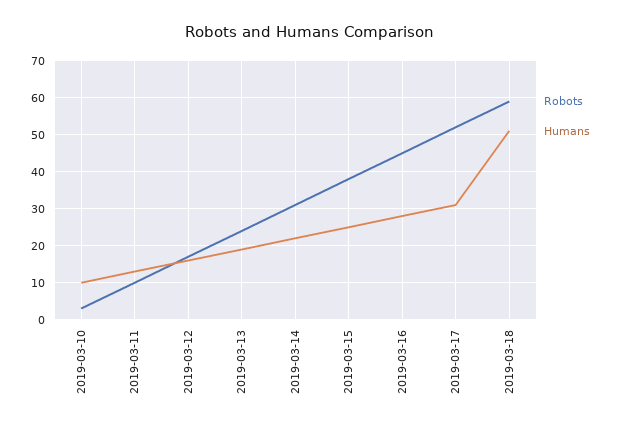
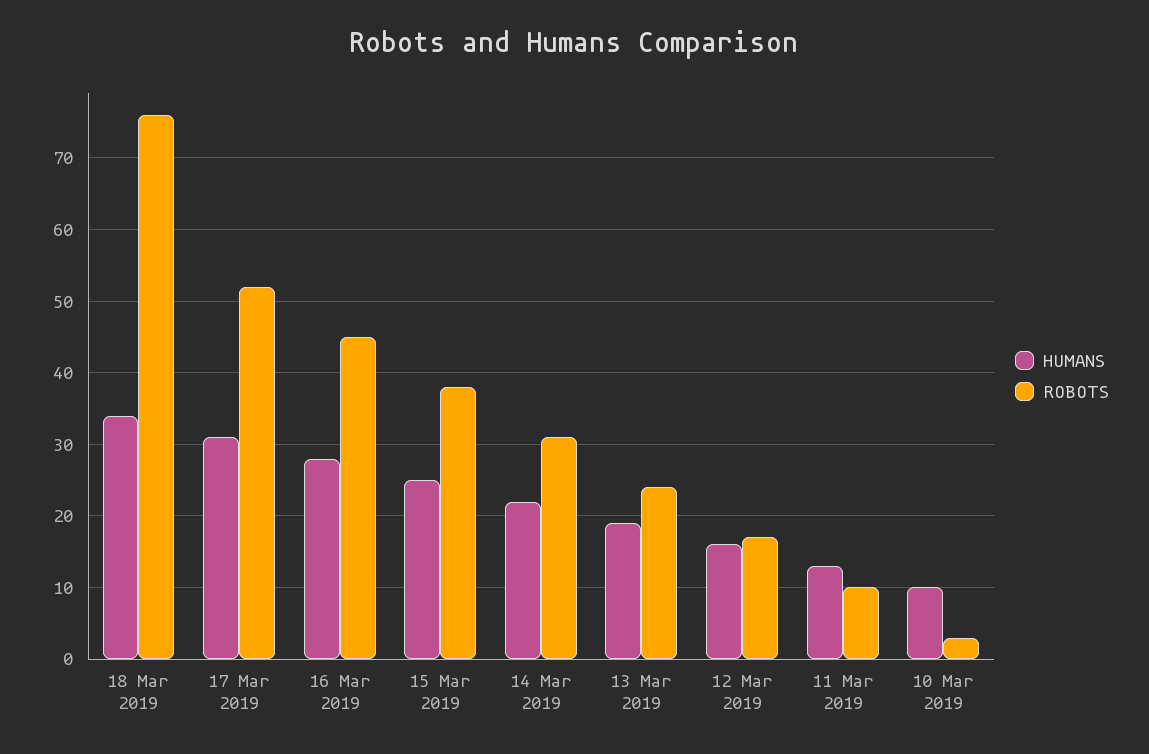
  {
    "Robots": {
      "2019-03-10": 3,
      "2019-03-11": 10,
      "2019-03-12": 17,
      "2019-03-13": 24,
      "2019-03-14": 31,
      "2019-03-15": 38,
      "2019-03-16": 45,
      "2019-03-17": 52,
-     "2019-03-18": 60
+     "2019-03-18": 76
    },
    "Humans": {
      "2019-03-10": 10,
      "2019-03-11": 13,
      "2019-03-12": 16,
      "2019-03-13": 19,
      "2019-03-14": 22,
      "2019-03-15": 25,
      "2019-03-16": 28,
      "2019-03-17": 31,
-     "2019-03-18": 50
+     "2019-03-18": 34
    }
  }

